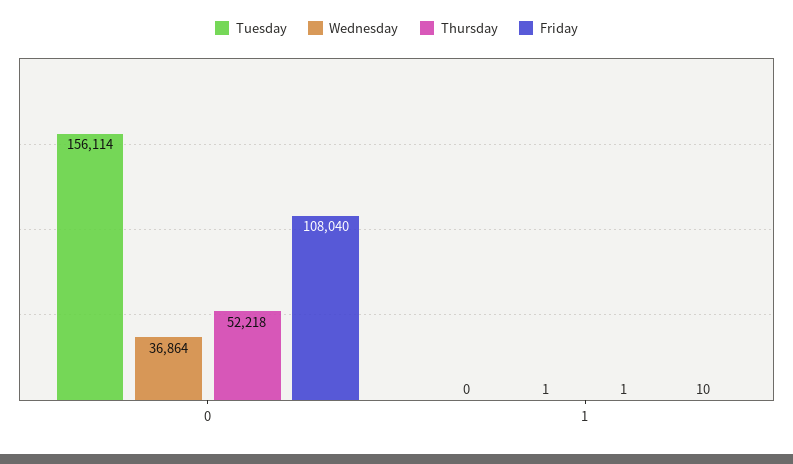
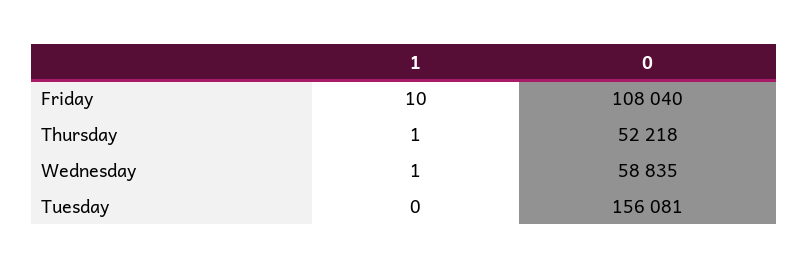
  {
    "Tuesday": {
-     "0": 156114,
+     "0": 156081,
      "1": 0
    },
    "Wednesday": {
-     "0": 36864,
+     "0": 58835,
      "1": 1
    },
    "Thursday": {
      "0": 52218,
      "1": 1
    },
    "Friday": {
      "0": 108040,
      "1": 10
    }
  }

